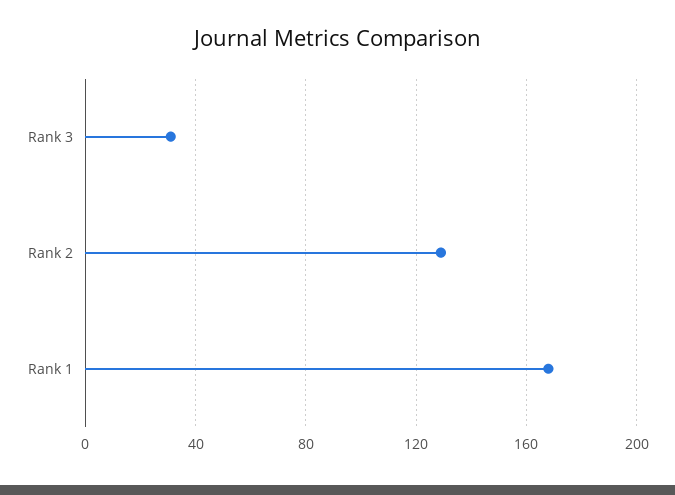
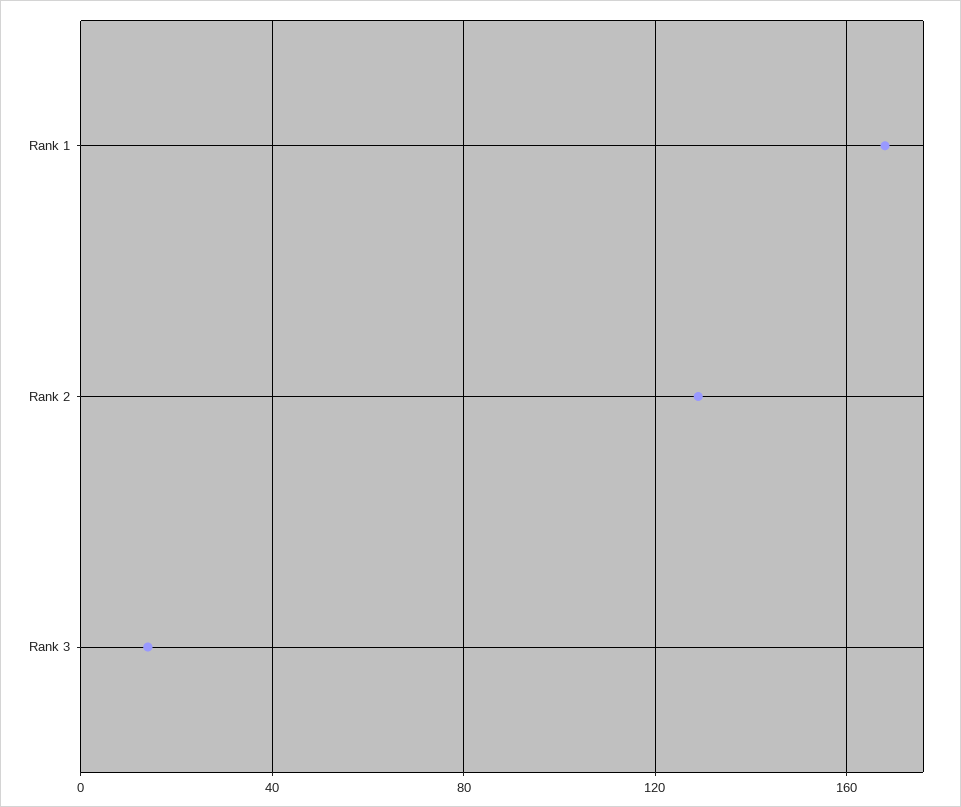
  {
-   "Rank 3": 30,
+   "Rank 3": 15,
    "Rank 2": 130,
    "Rank 1": 170
  }

